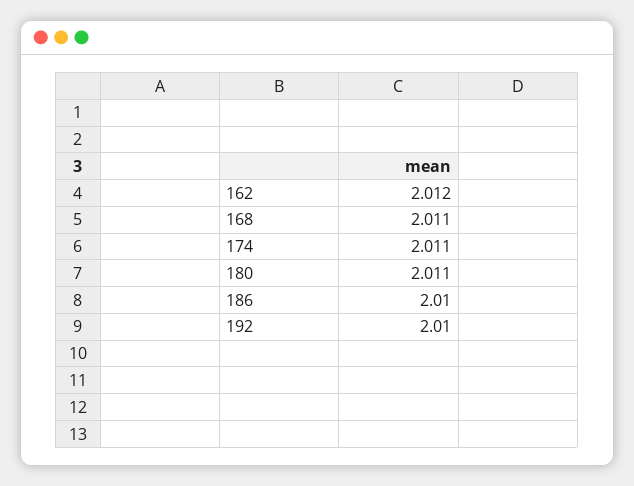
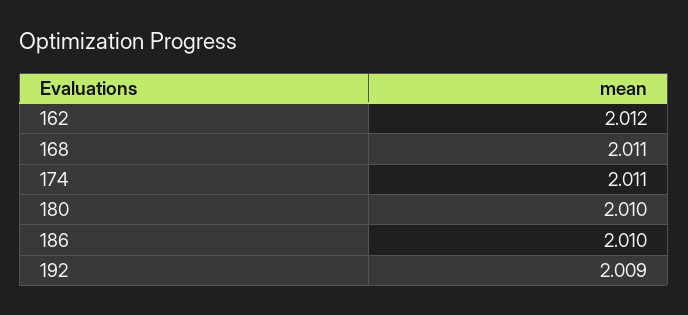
  {
    "162": 2.012,
    "168": 2.011,
    "174": 2.011,
-   "180": 2.011,
+   "180": 2.01,
    "186": 2.01,
-   "192": 2.01
+   "192": 2.009
  }

